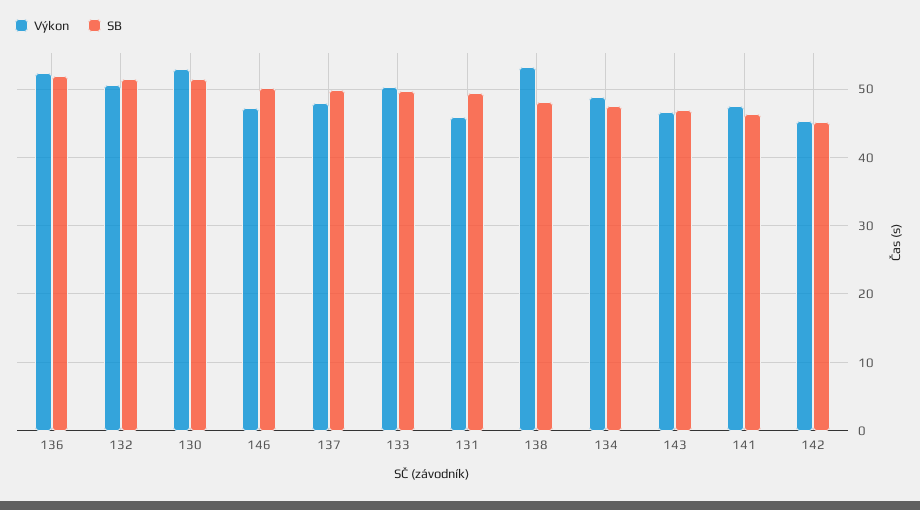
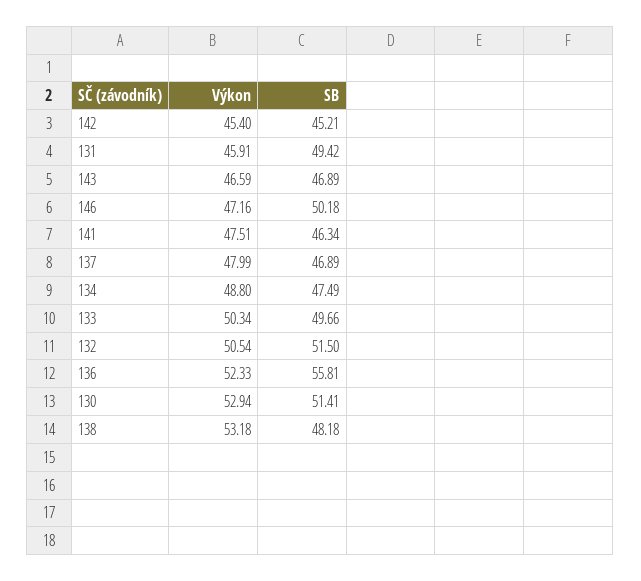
  {
    "Výkon": {
      "136": 52.33,
      "132": 50.54,
      "130": 52.94,
      "146": 47.16,
      "137": 47.99,
      "133": 50.34,
      "131": 45.91,
      "138": 53.18,
      "134": 48.8,
      "143": 46.59,
      "141": 47.51,
      "142": 45.4
    },
    "SB": {
-     "136": 52,
+     "136": 55.81,
      "132": 51.5,
      "130": 51.41,
      "146": 50.18,
-     "137": 50,
+     "137": 46.89,
      "133": 49.66,
      "131": 49.42,
      "138": 48.18,
      "134": 47.49,
      "143": 46.89,
      "141": 46.34,
      "142": 45.21
    }
  }

